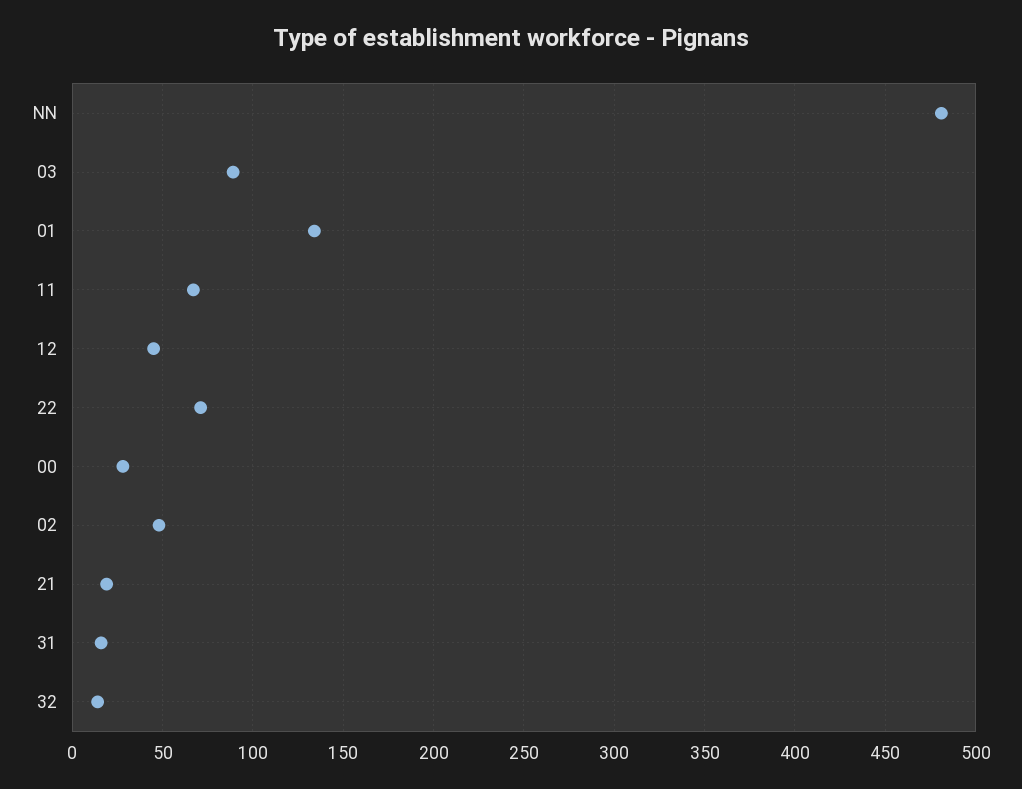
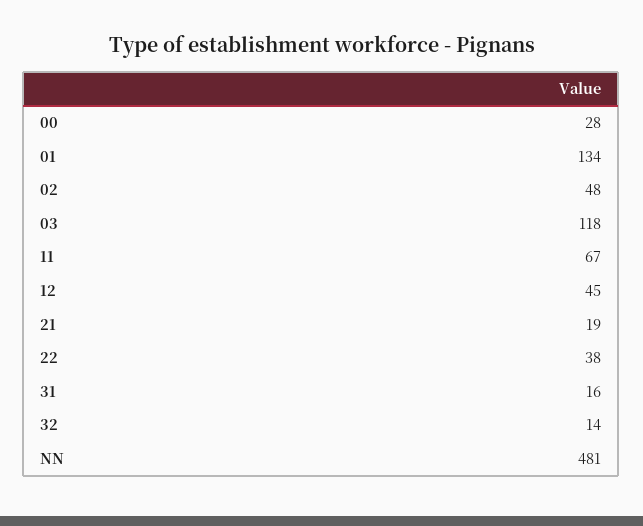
  {
    "NN": 481,
-   "03": 90,
+   "03": 118,
    "01": 134,
    "11": 67,
    "12": 45,
-   "22": 70,
+   "22": 38,
    "00": 28,
    "02": 48,
    "21": 19,
    "31": 16,
    "32": 14
  }

